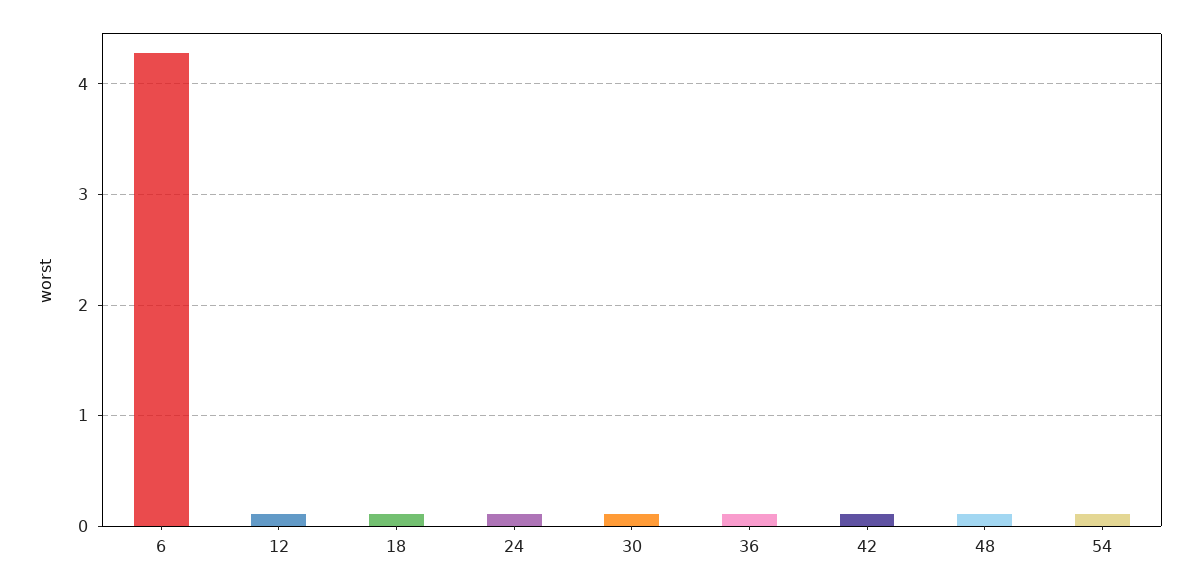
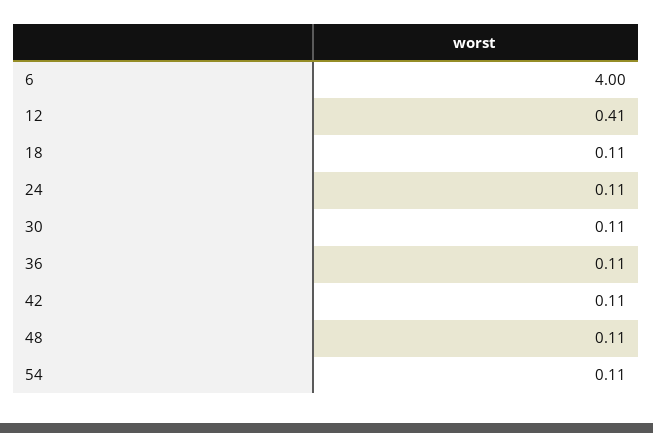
  {
-   "6": 4.3,
+   "6": 4,
-   "12": 0.1,
+   "12": 0.41,
    "18": 0.11,
    "24": 0.11,
    "30": 0.11,
    "36": 0.11,
    "42": 0.11,
    "48": 0.11,
    "54": 0.11
  }

